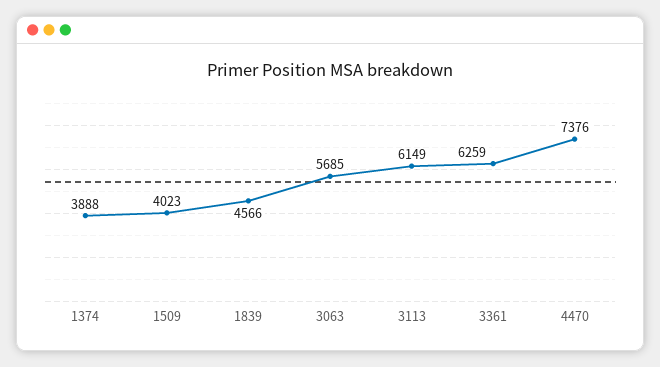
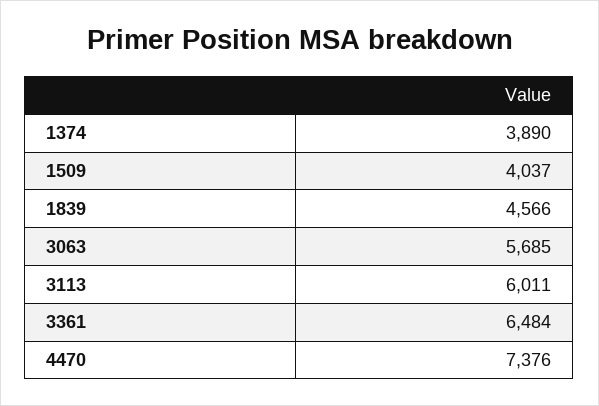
  {
-   "1374": 3888,
+   "1374": 3890,
-   "1509": 4023,
+   "1509": 4037,
    "1839": 4566,
    "3063": 5685,
-   "3113": 6149,
+   "3113": 6011,
-   "3361": 6259,
+   "3361": 6484,
    "4470": 7376
  }

